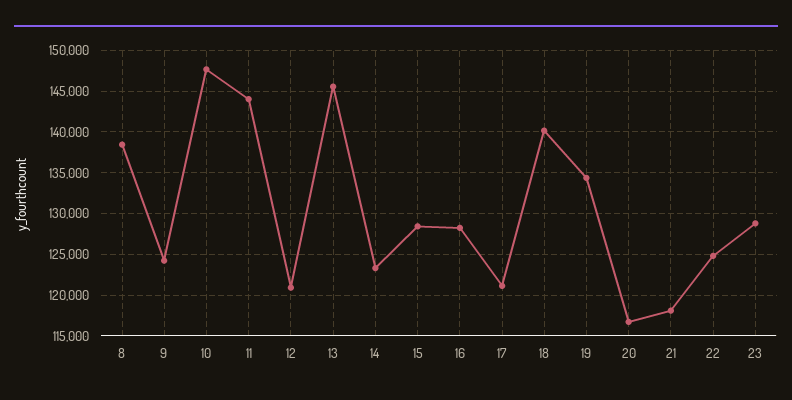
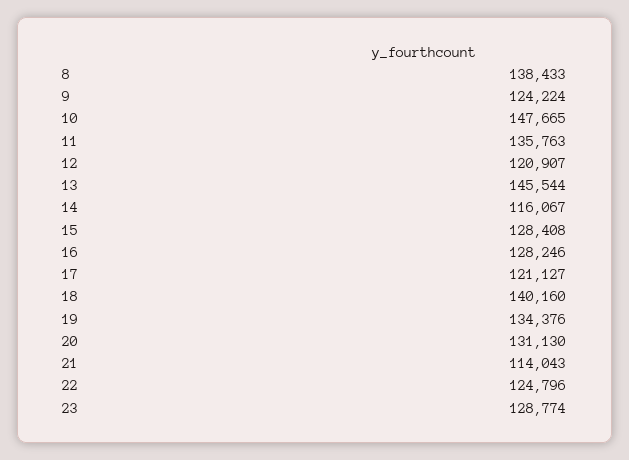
  {
    "8": 138433,
    "9": 124224,
    "10": 147665,
-   "11": 144000,
+   "11": 135763,
    "12": 120907,
    "13": 145544,
-   "14": 123000,
+   "14": 116067,
    "15": 128408,
    "16": 128246,
    "17": 121127,
    "18": 140160,
    "19": 134376,
-   "20": 117000,
+   "20": 131130,
-   "21": 118000,
+   "21": 114043,
    "22": 124796,
    "23": 128774
  }

